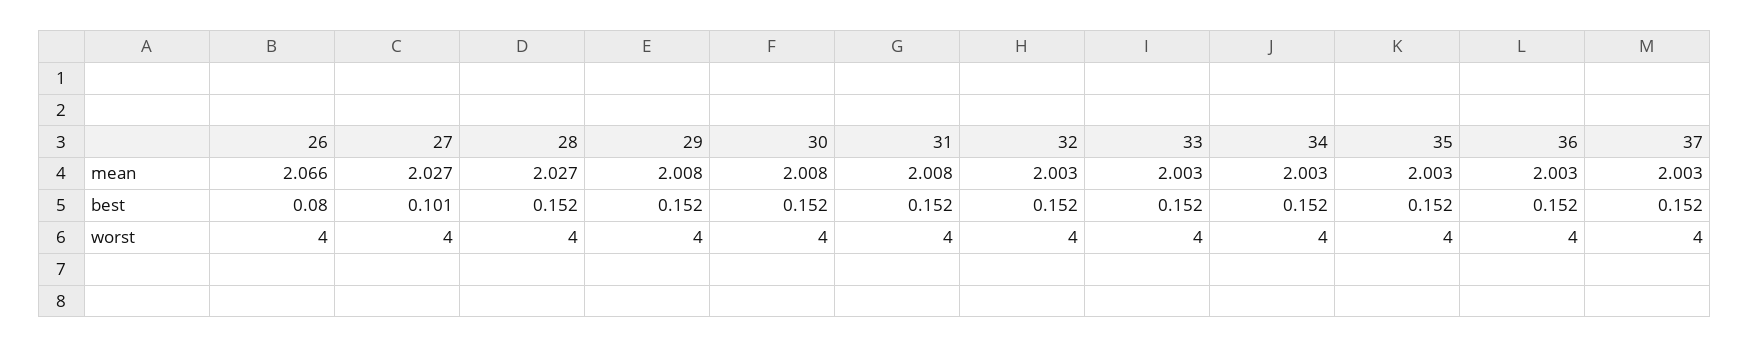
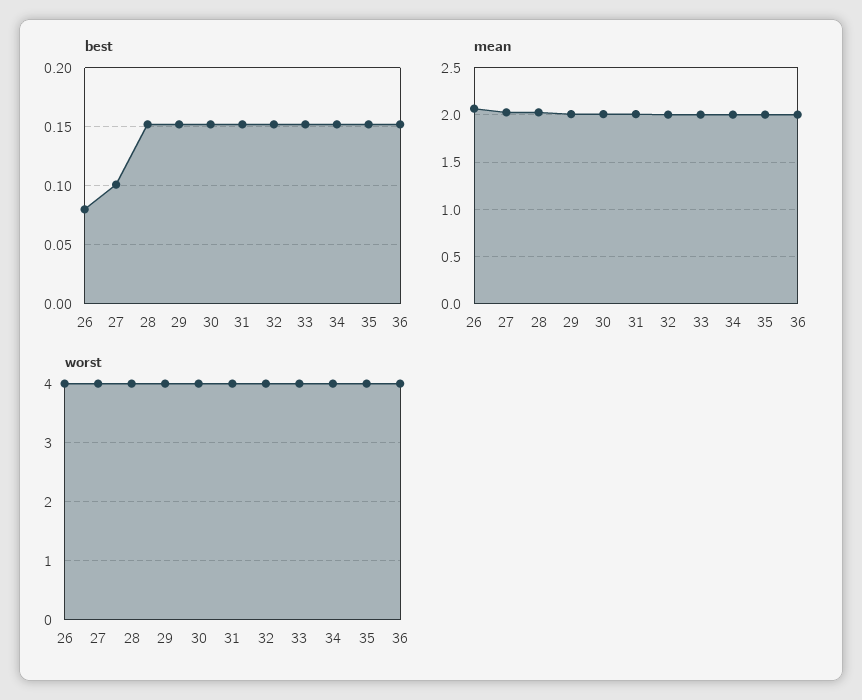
  {
    "mean": {
      "26": 2.066,
      "27": 2.027,
      "28": 2.027,
      "29": 2.008,
      "30": 2.008,
      "31": 2.008,
      "32": 2.003,
      "33": 2.003,
      "34": 2.003,
      "35": 2.003,
-     "36": 2.003,
+     "36": 2.003
-     "37": 2.003
    },
    "best": {
      "26": 0.08,
      "27": 0.101,
      "28": 0.152,
      "29": 0.152,
      "30": 0.152,
      "31": 0.152,
      "32": 0.152,
      "33": 0.152,
      "34": 0.152,
      "35": 0.152,
-     "36": 0.152,
+     "36": 0.152
-     "37": 0.152
    },
    "worst": {
      "26": 4,
      "27": 4,
      "28": 4,
      "29": 4,
      "30": 4,
      "31": 4,
      "32": 4,
      "33": 4,
      "34": 4,
      "35": 4,
-     "36": 4,
+     "36": 4
-     "37": 4
    }
  }

